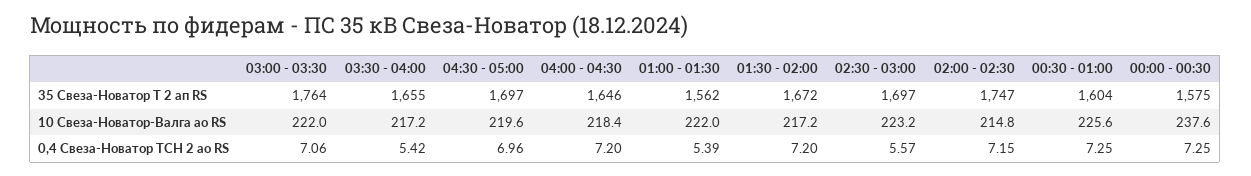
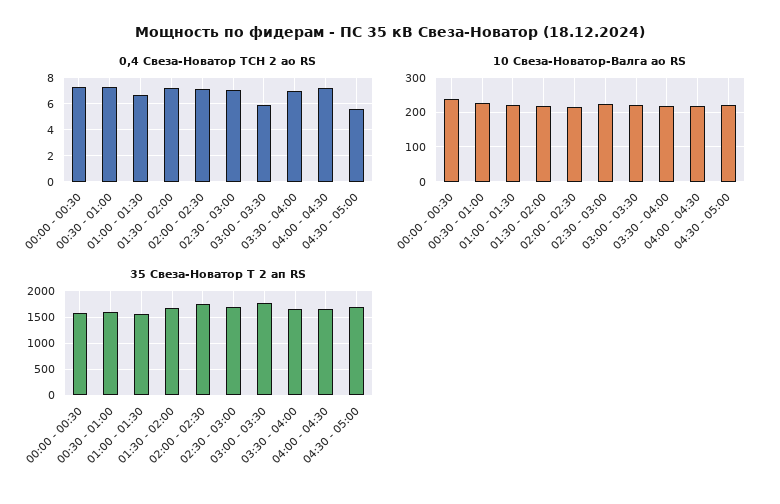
  {
    "35 Свеза-Новатор Т 2 ап RS": {
      "03:00 - 03:30": 1764,
      "03:30 - 04:00": 1655,
      "04:30 - 05:00": 1697,
      "04:00 - 04:30": 1646,
      "01:00 - 01:30": 1562,
      "01:30 - 02:00": 1672,
      "02:30 - 03:00": 1697,
      "02:00 - 02:30": 1747,
      "00:30 - 01:00": 1604,
      "00:00 - 00:30": 1575
    },
    "10 Свеза-Новатор-Валга ао RS": {
      "03:00 - 03:30": 222,
      "03:30 - 04:00": 217.2,
      "04:30 - 05:00": 219.6,
      "04:00 - 04:30": 218.4,
      "01:00 - 01:30": 222,
      "01:30 - 02:00": 217.2,
      "02:30 - 03:00": 223.2,
      "02:00 - 02:30": 214.8,
      "00:30 - 01:00": 225.6,
      "00:00 - 00:30": 237.6
    },
    "0,4 Свеза-Новатор ТСН 2 ао RS": {
-     "03:00 - 03:30": 7.06,
+     "03:00 - 03:30": 6,
-     "03:30 - 04:00": 5.42,
+     "03:30 - 04:00": 7,
-     "04:30 - 05:00": 6.96,
+     "04:30 - 05:00": 5.5,
      "04:00 - 04:30": 7.2,
-     "01:00 - 01:30": 5.39,
+     "01:00 - 01:30": 6.5,
      "01:30 - 02:00": 7.2,
-     "02:30 - 03:00": 5.57,
+     "02:30 - 03:00": 7,
      "02:00 - 02:30": 7.15,
      "00:30 - 01:00": 7.25,
      "00:00 - 00:30": 7.25
    }
  }

